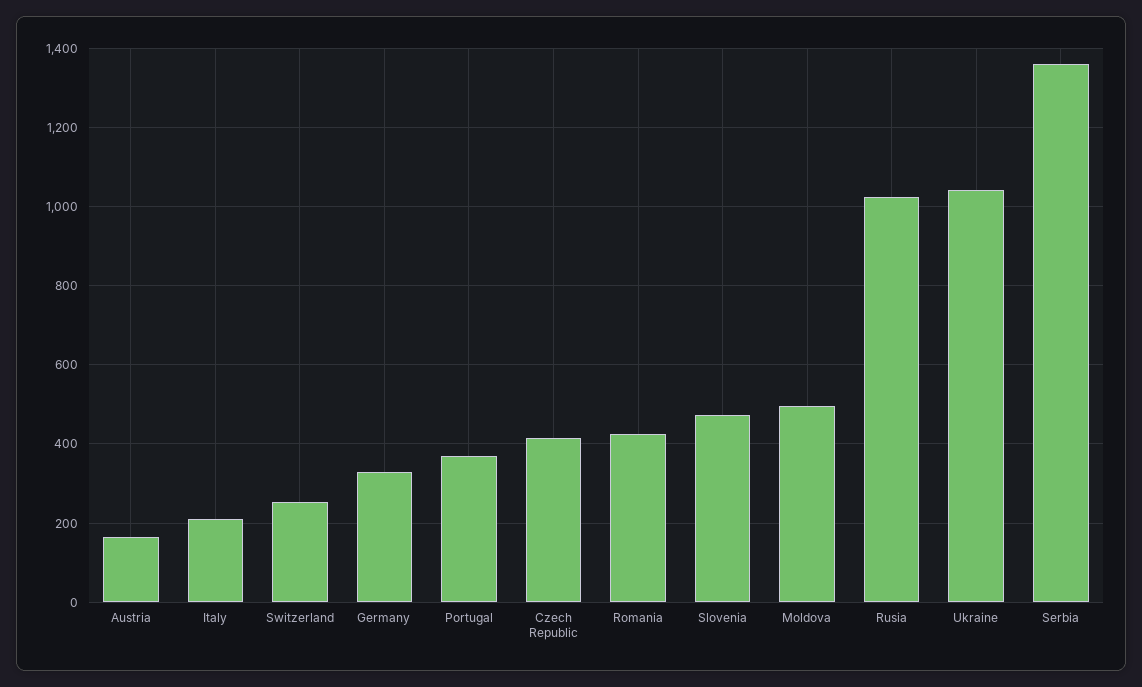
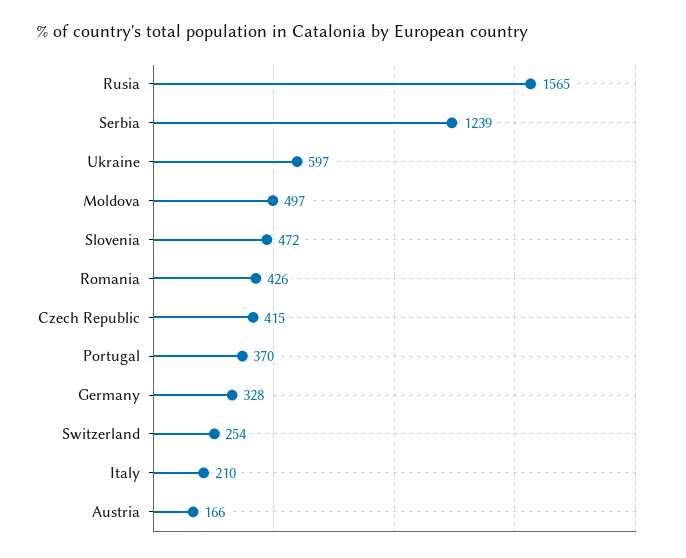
  {
    "Austria": 166,
    "Italy": 210,
    "Switzerland": 254,
    "Germany": 328,
    "Portugal": 370,
    "Czech Republic": 415,
    "Romania": 426,
    "Slovenia": 472,
    "Moldova": 497,
-   "Rusia": 1020,
+   "Rusia": 1565,
-   "Ukraine": 1040,
+   "Ukraine": 597,
-   "Serbia": 1360
+   "Serbia": 1239
  }

